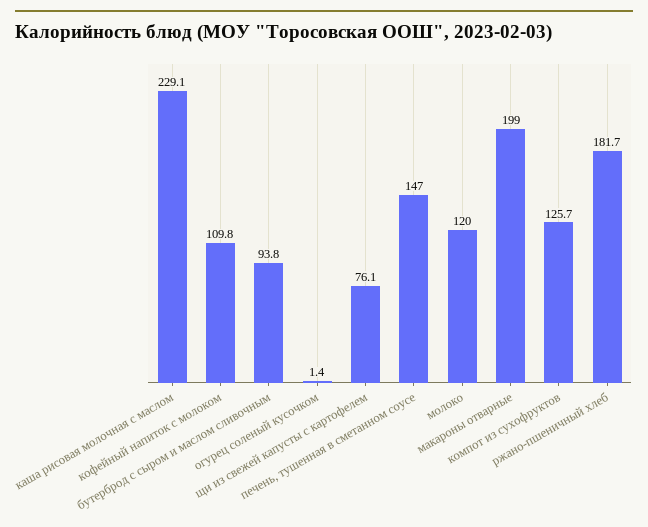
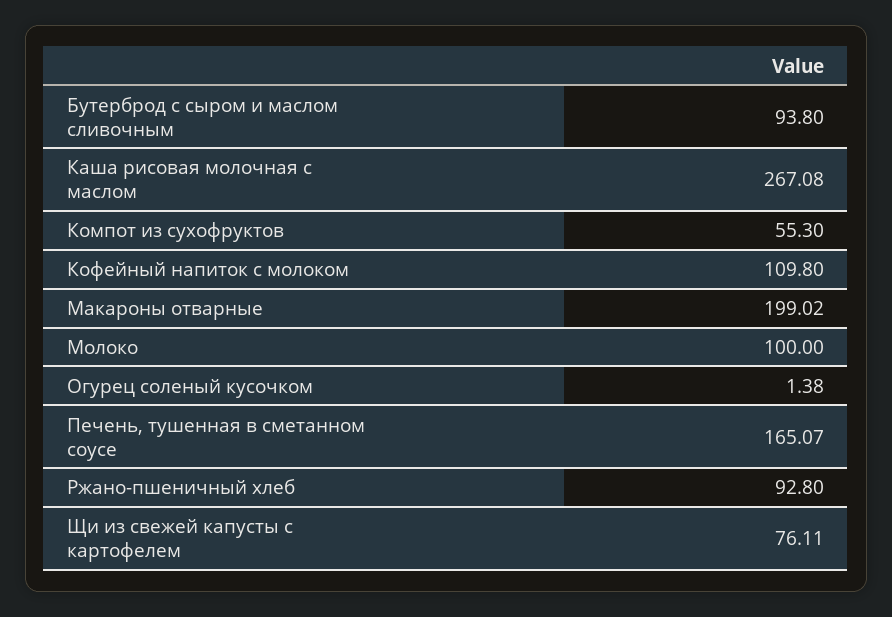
  {
-   "каша рисовая молочная с маслом": 229.1,
+   "каша рисовая молочная с маслом": 267.08,
    "кофейный напиток с молоком": 109.8,
    "бутерброд с сыром и маслом сливочным": 93.8,
    "огурец соленый кусочком": 1.38,
    "щи из свежей капусты с картофелем": 76.11,
-   "печень, тушенная в сметанном соусе": 147,
+   "печень, тушенная в сметанном соусе": 165.07,
-   "молоко": 120,
+   "молоко": 100,
    "макароны отварные": 199.02,
-   "компот из сухофруктов": 125.7,
+   "компот из сухофруктов": 55.3,
-   "ржано-пшеничный хлеб": 181.7
+   "ржано-пшеничный хлеб": 92.8
  }

